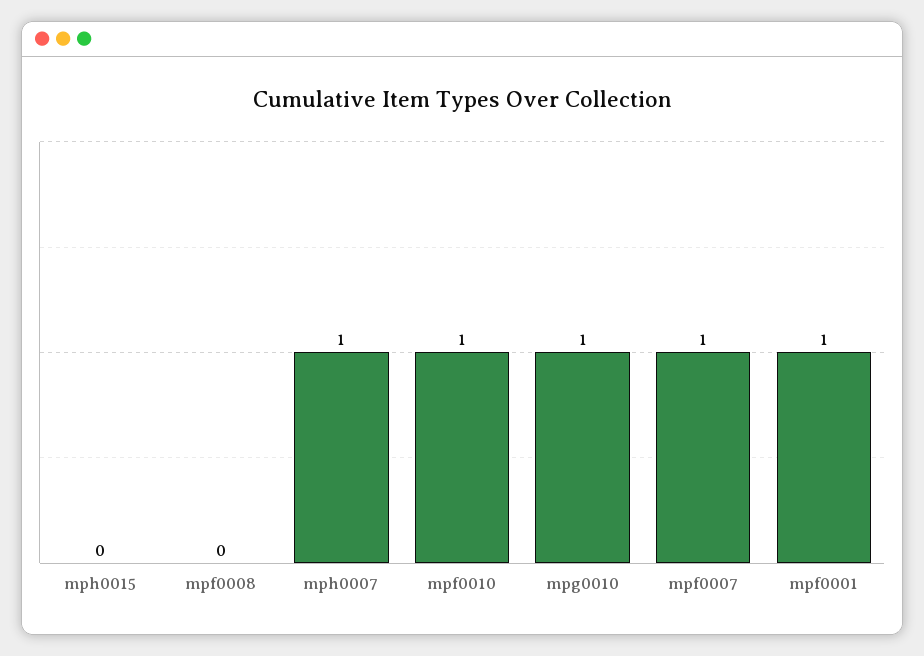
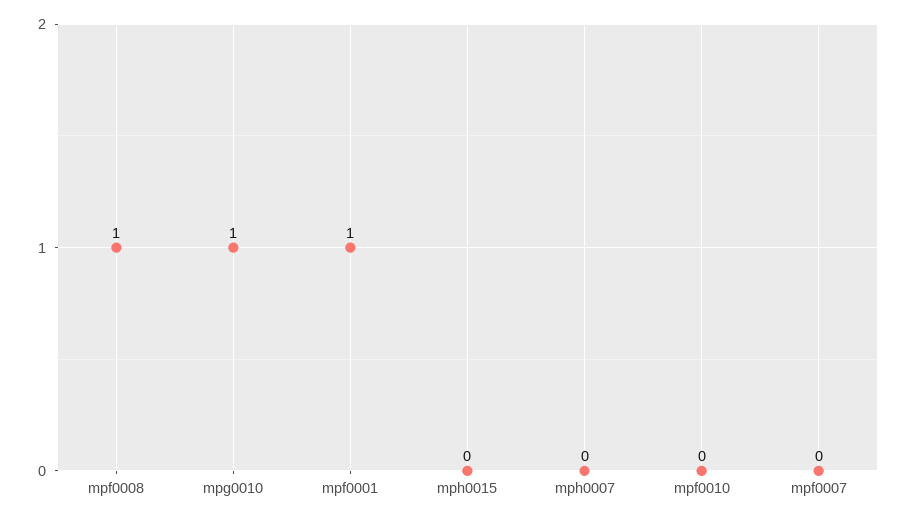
  {
    "mph0015": 0,
-   "mpf0008": 0,
+   "mpf0008": 1,
-   "mph0007": 1,
+   "mph0007": 0,
-   "mpf0010": 1,
+   "mpf0010": 0,
    "mpg0010": 1,
-   "mpf0007": 1,
+   "mpf0007": 0,
    "mpf0001": 1
  }

